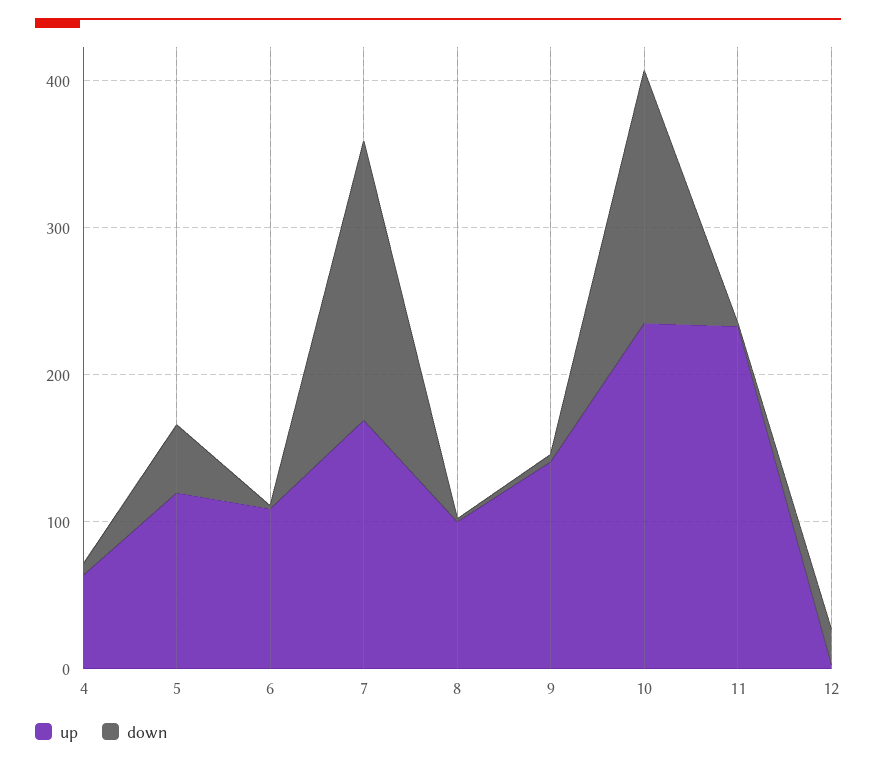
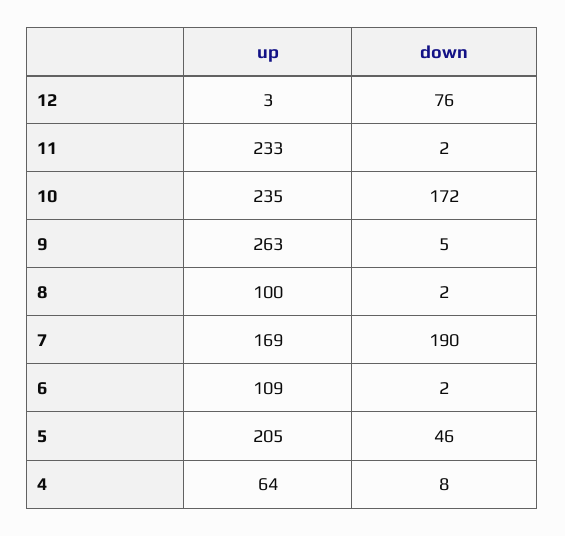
  {
    "up": {
      "4": 64,
-     "5": 120,
+     "5": 205,
      "6": 109,
      "7": 169,
      "8": 100,
-     "9": 140,
+     "9": 263,
      "10": 235,
      "11": 233,
      "12": 3
    },
    "down": {
      "4": 8,
      "5": 46,
      "6": 2,
      "7": 190,
      "8": 2,
      "9": 5,
      "10": 172,
      "11": 2,
-     "12": 20
+     "12": 76
    }
  }

